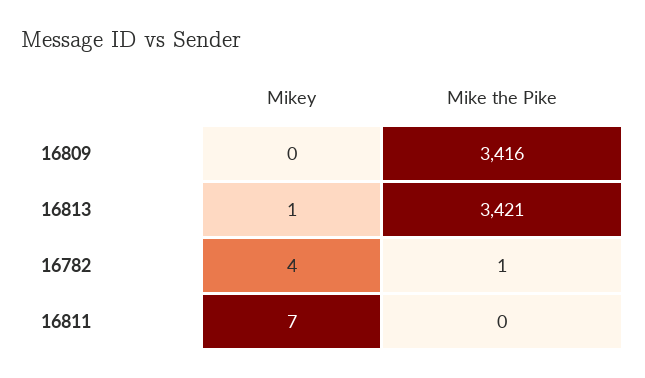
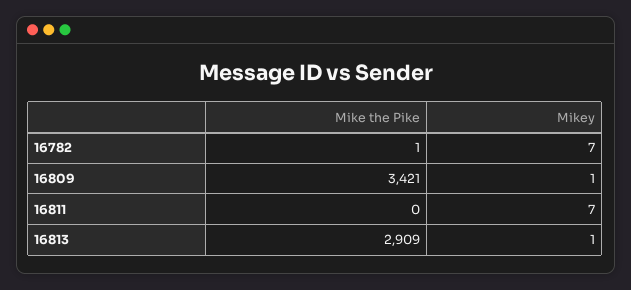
  {
    "Mikey": {
-     "16809": 0,
+     "16809": 1,
      "16813": 1,
-     "16782": 4,
+     "16782": 7,
      "16811": 7
    },
    "Mike the Pike": {
-     "16809": 3416,
+     "16809": 3421,
-     "16813": 3421,
+     "16813": 2909,
      "16782": 1,
      "16811": 0
    }
  }

